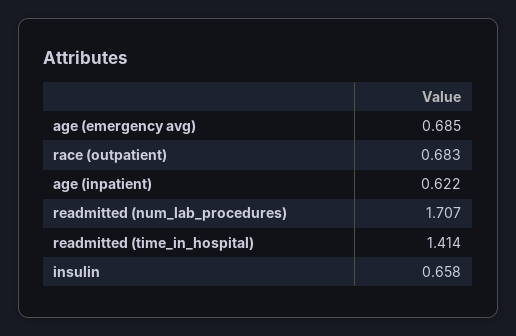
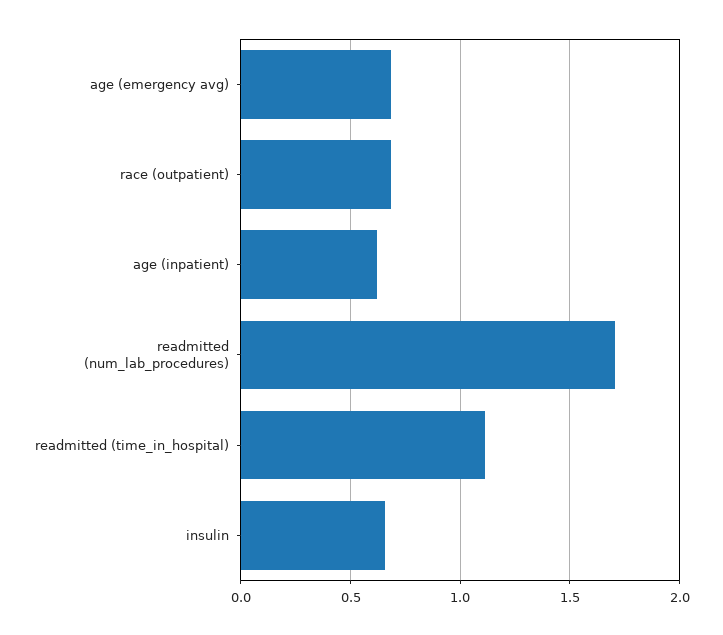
  {
    "age (emergency avg)": 0.685,
    "race (outpatient)": 0.683,
    "age (inpatient)": 0.622,
    "readmitted (num_lab_procedures)": 1.707,
-   "readmitted (time_in_hospital)": 1.414,
+   "readmitted (time_in_hospital)": 1.1,
    "insulin": 0.658
  }

